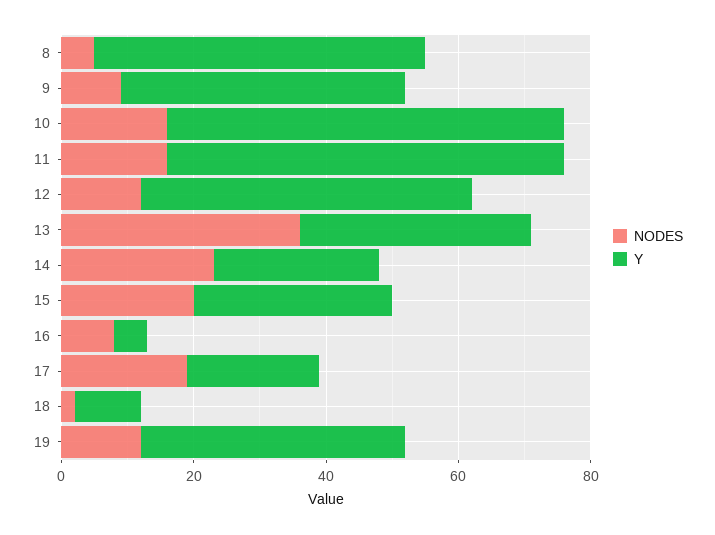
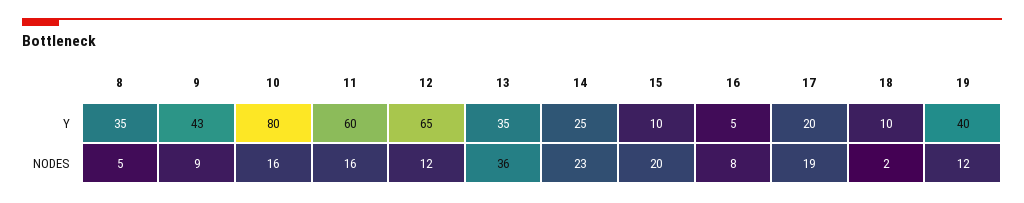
  {
    "NODES": {
      "8": 5,
      "9": 9,
      "10": 16,
      "11": 16,
      "12": 12,
      "13": 36,
      "14": 23,
      "15": 20,
      "16": 8,
      "17": 19,
      "18": 2,
      "19": 12
    },
    "Y": {
-     "8": 50,
+     "8": 35,
      "9": 43,
-     "10": 60,
+     "10": 80,
      "11": 60,
-     "12": 50,
+     "12": 65,
      "13": 35,
      "14": 25,
-     "15": 30,
+     "15": 10,
      "16": 5,
      "17": 20,
      "18": 10,
      "19": 40
    }
  }

